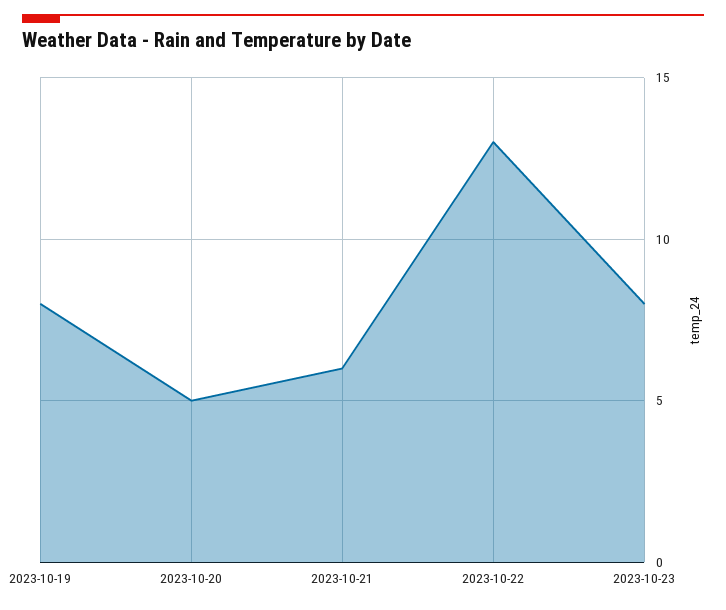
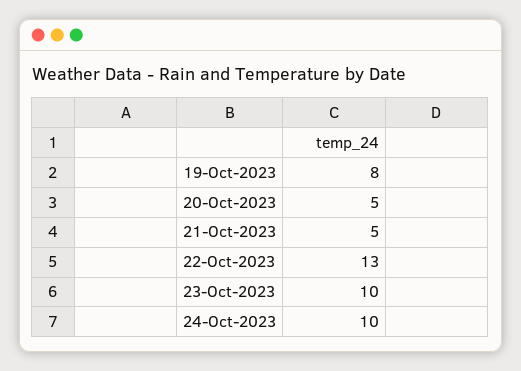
  {
    "2023-10-19": 8,
    "2023-10-20": 5,
-   "2023-10-21": 6,
+   "2023-10-21": 5,
    "2023-10-22": 13,
-   "2023-10-23": 8
+   "2023-10-23": 10,
+   "24-Oct-2023": 10
  }

